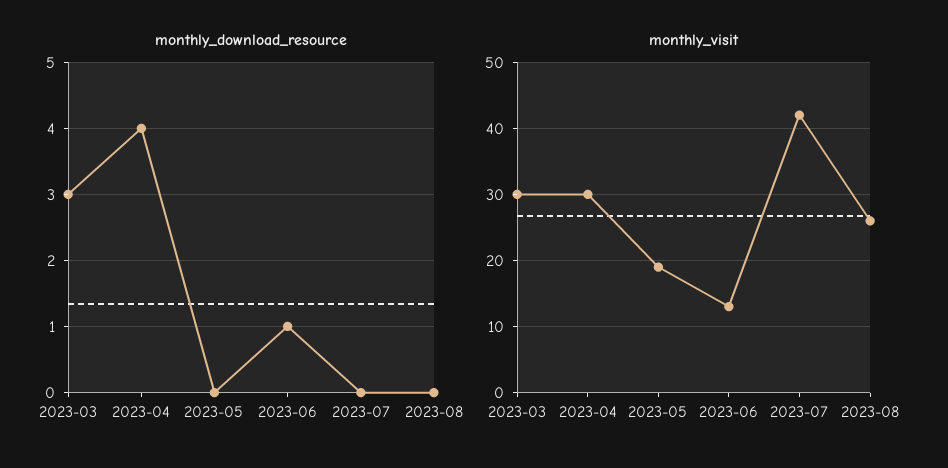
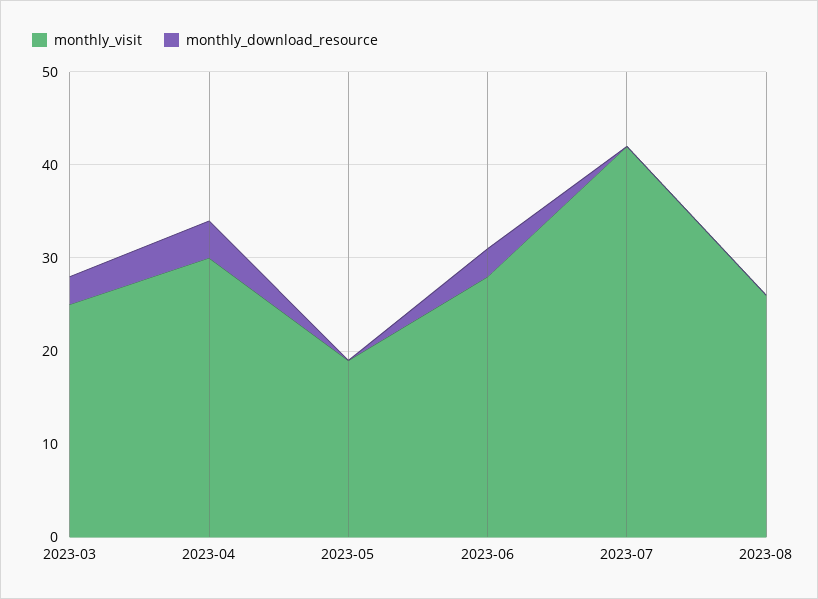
  {
    "monthly_download_resource": {
      "2023-03": 3,
      "2023-04": 4,
      "2023-05": 0,
-     "2023-06": 1,
+     "2023-06": 3,
      "2023-07": 0,
      "2023-08": 0
    },
    "monthly_visit": {
-     "2023-03": 30,
+     "2023-03": 25,
      "2023-04": 30,
      "2023-05": 19,
-     "2023-06": 13,
+     "2023-06": 28,
      "2023-07": 42,
      "2023-08": 26
    }
  }

